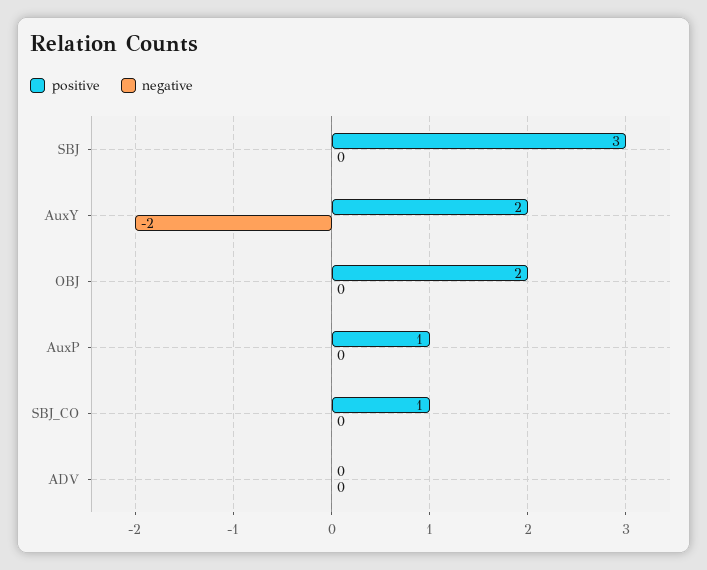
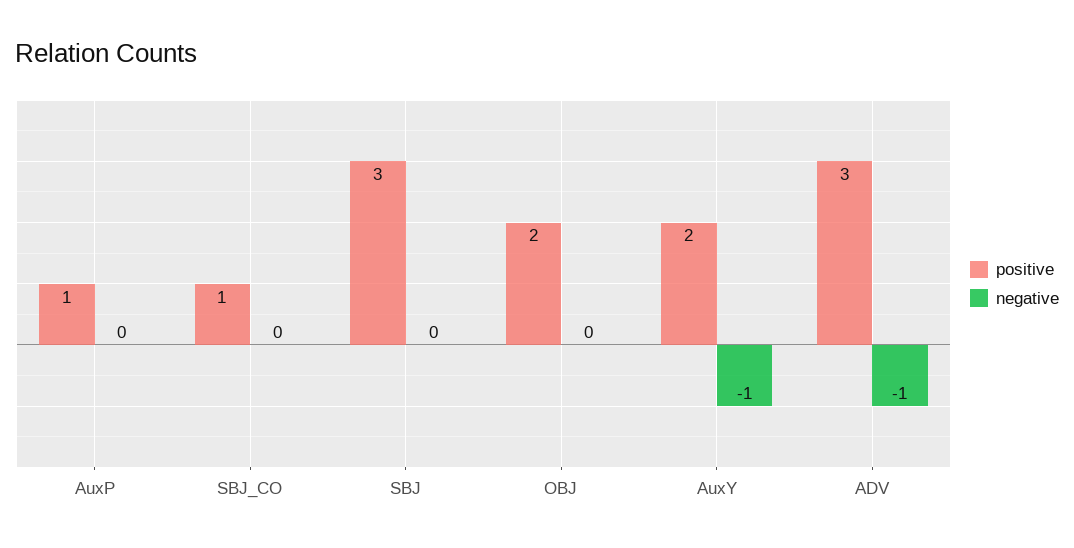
  {
    "positive": {
      "SBJ": 3,
      "AuxY": 2,
      "OBJ": 2,
      "AuxP": 1,
      "SBJ_CO": 1,
-     "ADV": 0
+     "ADV": 3
    },
    "negative": {
      "SBJ": 0,
-     "AuxY": -2,
+     "AuxY": -1,
      "OBJ": 0,
      "AuxP": 0,
      "SBJ_CO": 0,
-     "ADV": 0
+     "ADV": -1
    }
  }

